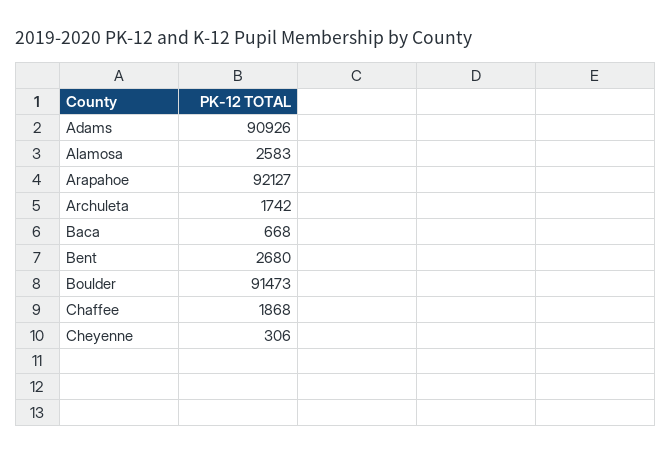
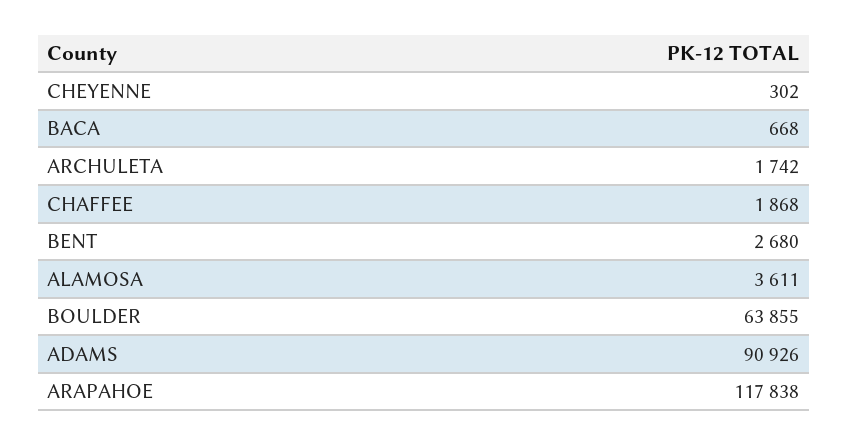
  {
    "Adams": 90926,
-   "Alamosa": 2583,
+   "Alamosa": 3611,
-   "Arapahoe": 92127,
+   "Arapahoe": 117838,
    "Archuleta": 1742,
    "Baca": 668,
    "Bent": 2680,
-   "Boulder": 91473,
+   "Boulder": 63855,
    "Chaffee": 1868,
-   "Cheyenne": 306
+   "Cheyenne": 302
  }

